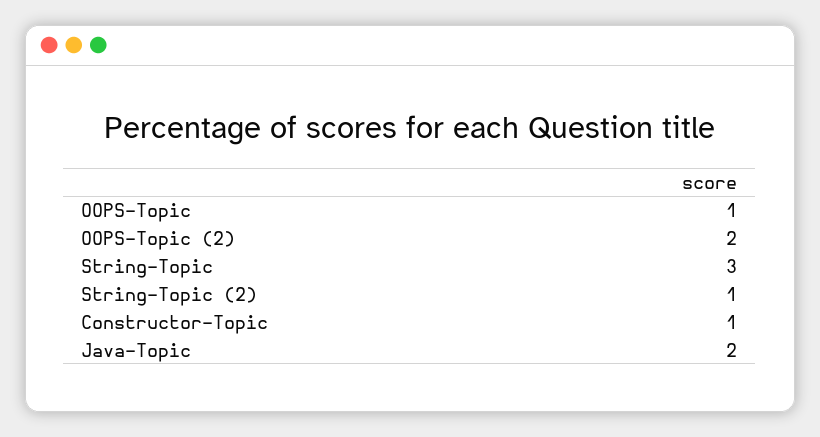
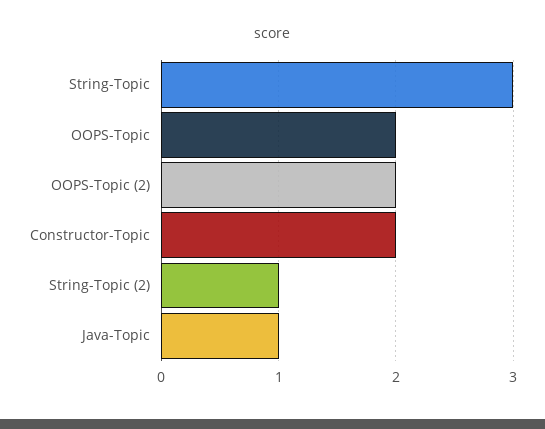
  {
-   "OOPS-Topic": 1,
+   "OOPS-Topic": 2,
    "OOPS-Topic (2)": 2,
    "String-Topic": 3,
    "String-Topic (2)": 1,
-   "Constructor-Topic": 1,
+   "Constructor-Topic": 2,
-   "Java-Topic": 2
+   "Java-Topic": 1
  }

